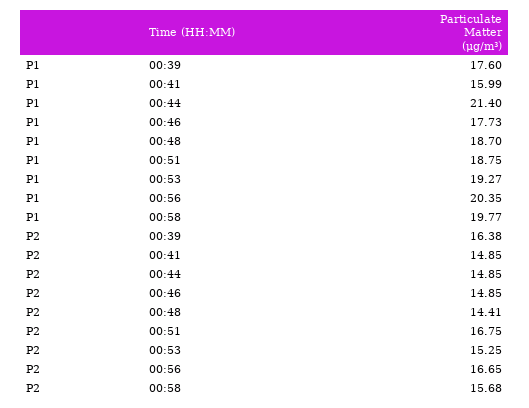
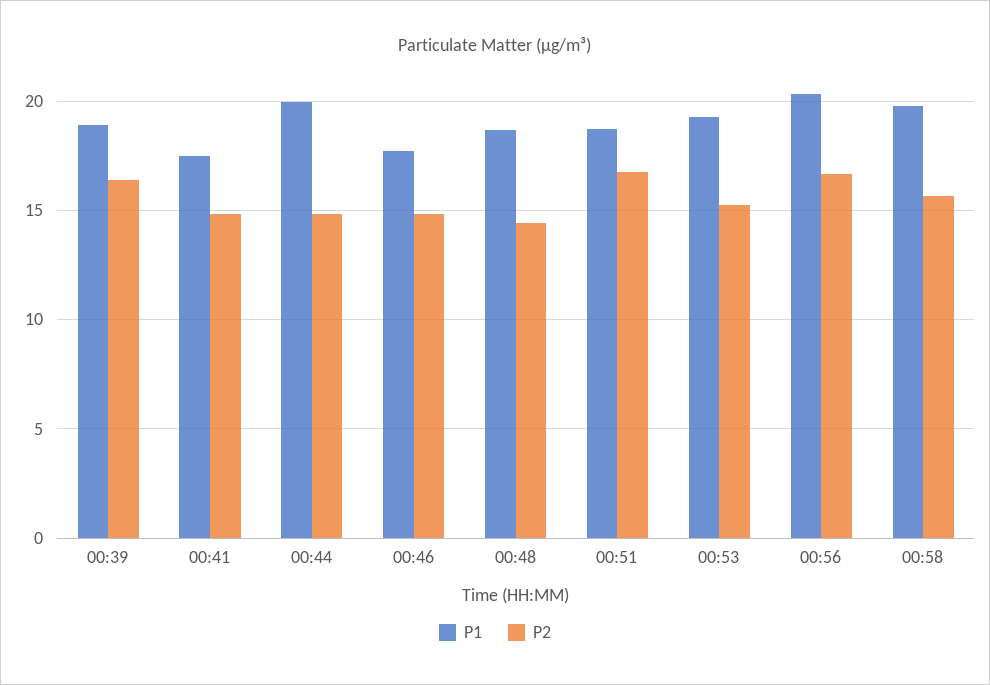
  {
    "P1": {
-     "00:39": 17.6,
+     "00:39": 19,
-     "00:41": 15.99,
+     "00:41": 17.5,
-     "00:44": 21.4,
+     "00:44": 20,
      "00:46": 17.73,
      "00:48": 18.7,
      "00:51": 18.75,
      "00:53": 19.27,
      "00:56": 20.35,
      "00:58": 19.77
    },
    "P2": {
      "00:39": 16.38,
      "00:41": 14.85,
      "00:44": 14.85,
      "00:46": 14.85,
      "00:48": 14.41,
      "00:51": 16.75,
      "00:53": 15.25,
      "00:56": 16.65,
      "00:58": 15.68
    }
  }

